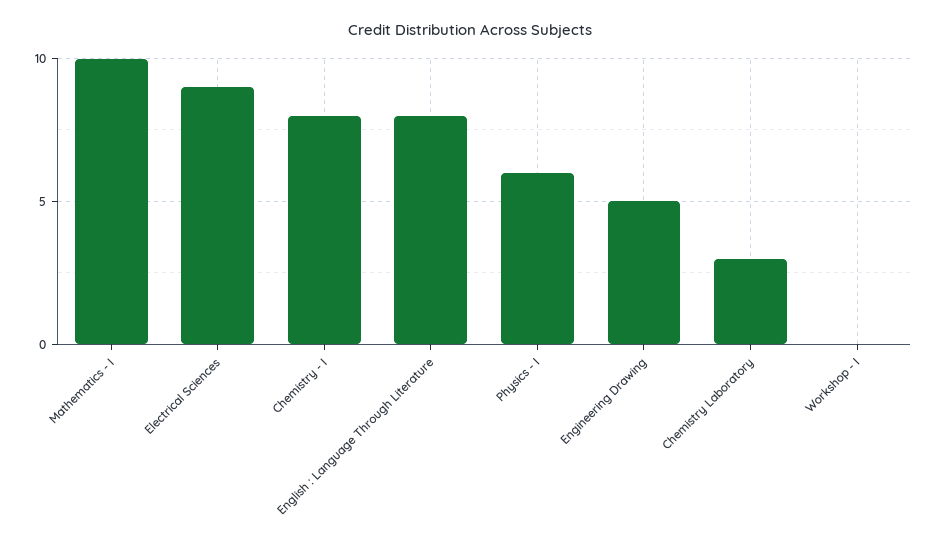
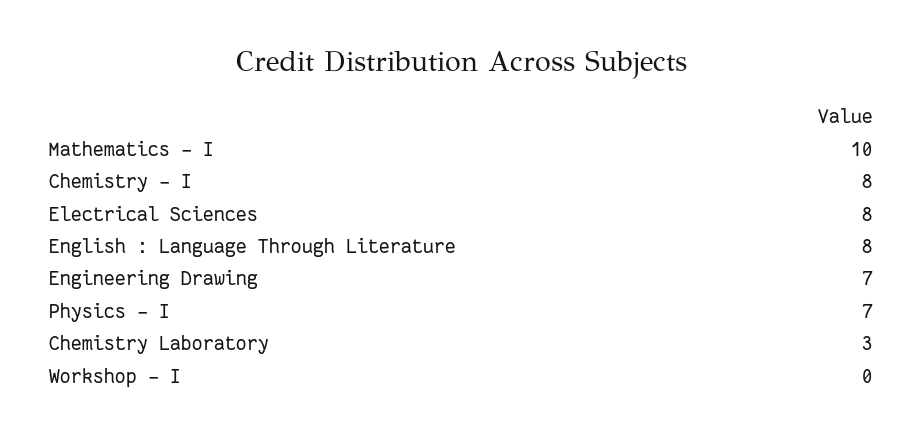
  {
    "Mathematics - I": 10,
-   "Electrical Sciences": 9,
+   "Electrical Sciences": 8,
    "Chemistry - I": 8,
    "English : Language Through Literature": 8,
-   "Physics - I": 6,
+   "Physics - I": 7,
-   "Engineering Drawing": 5,
+   "Engineering Drawing": 7,
    "Chemistry Laboratory": 3,
    "Workshop - I": 0
  }

